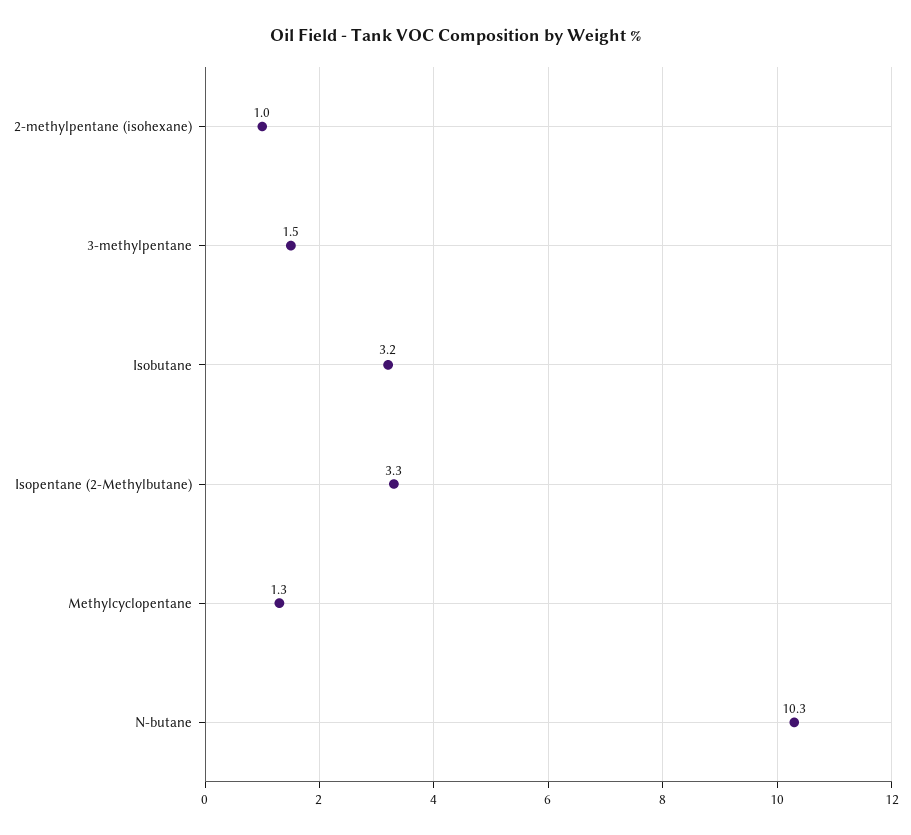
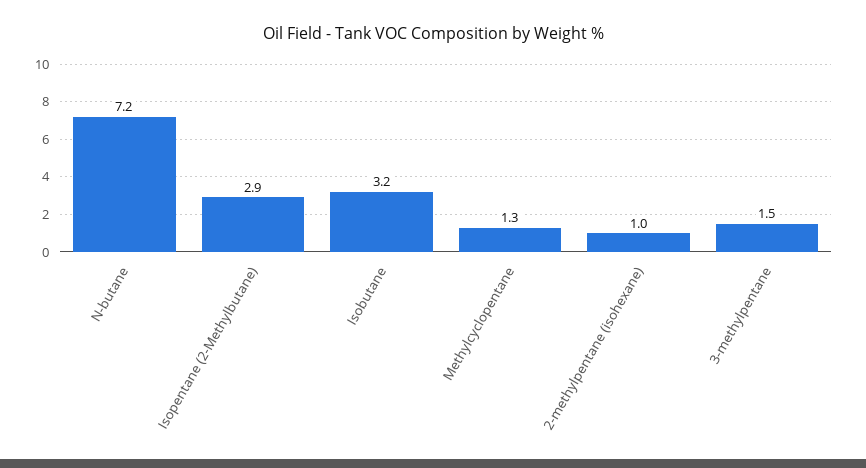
  {
    "2-methylpentane (isohexane)": 1,
    "3-methylpentane": 1.5,
    "Isobutane": 3.2,
-   "Isopentane (2-Methylbutane)": 3.3,
+   "Isopentane (2-Methylbutane)": 2.9,
    "Methylcyclopentane": 1.3,
-   "N-butane": 10.3
+   "N-butane": 7.2
  }

